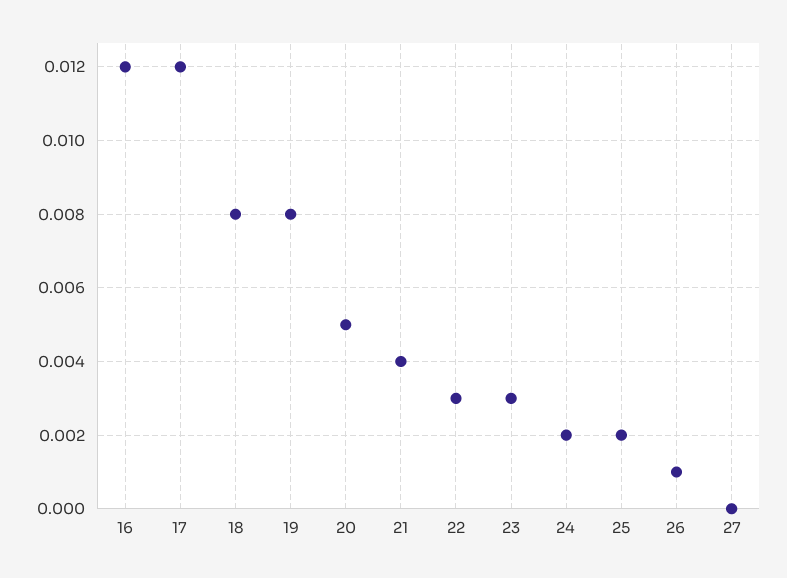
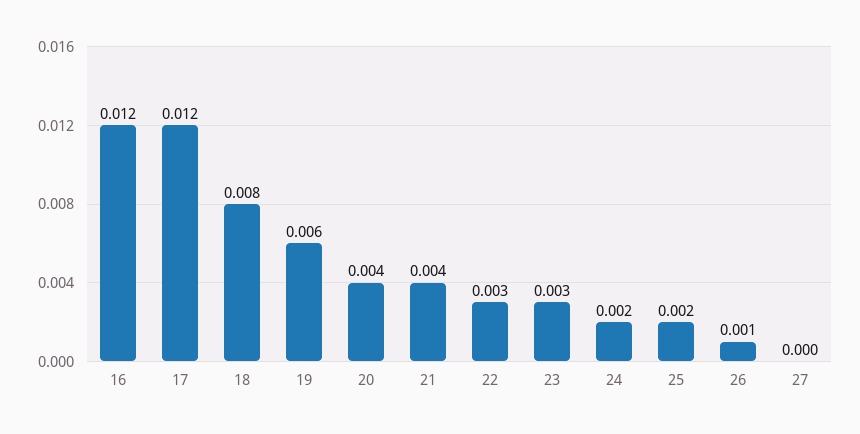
  {
    "16": 0.012,
    "17": 0.012,
    "18": 0.008,
-   "19": 0.008,
+   "19": 0.006,
-   "20": 0.005,
+   "20": 0.004,
    "21": 0.004,
    "22": 0.003,
    "23": 0.003,
    "24": 0.002,
    "25": 0.002,
    "26": 0.001,
    "27": 0
  }

